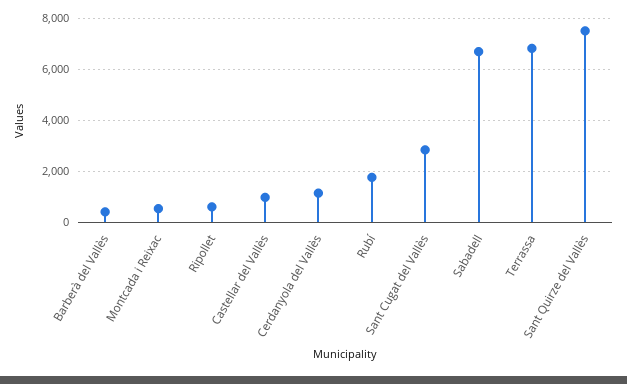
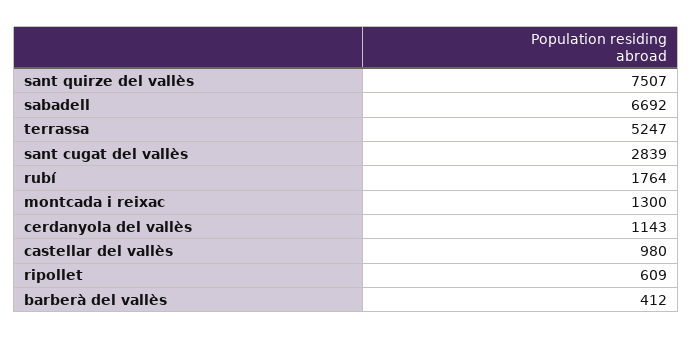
  {
    "Barberà del Vallès": 412,
-   "Montcada i Reixac": 500,
+   "Montcada i Reixac": 1300,
    "Ripollet": 609,
    "Castellar del Vallès": 980,
    "Cerdanyola del Vallès": 1143,
    "Rubí": 1764,
    "Sant Cugat del Vallès": 2839,
    "Sabadell": 6692,
-   "Terrassa": 6750,
+   "Terrassa": 5247,
    "Sant Quirze del Vallès": 7507
  }

